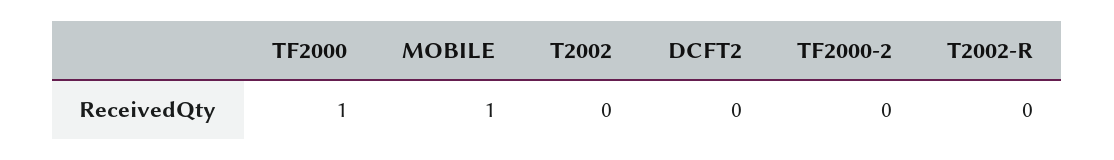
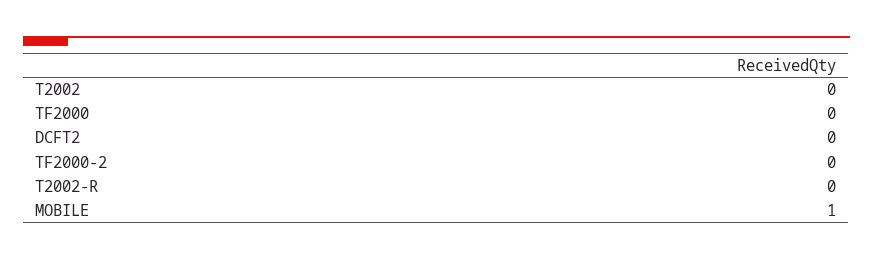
  {
-   "TF2000": 1,
+   "TF2000": 0,
    "MOBILE": 1,
    "T2002": 0,
    "DCFT2": 0,
    "TF2000-2": 0,
    "T2002-R": 0
  }

